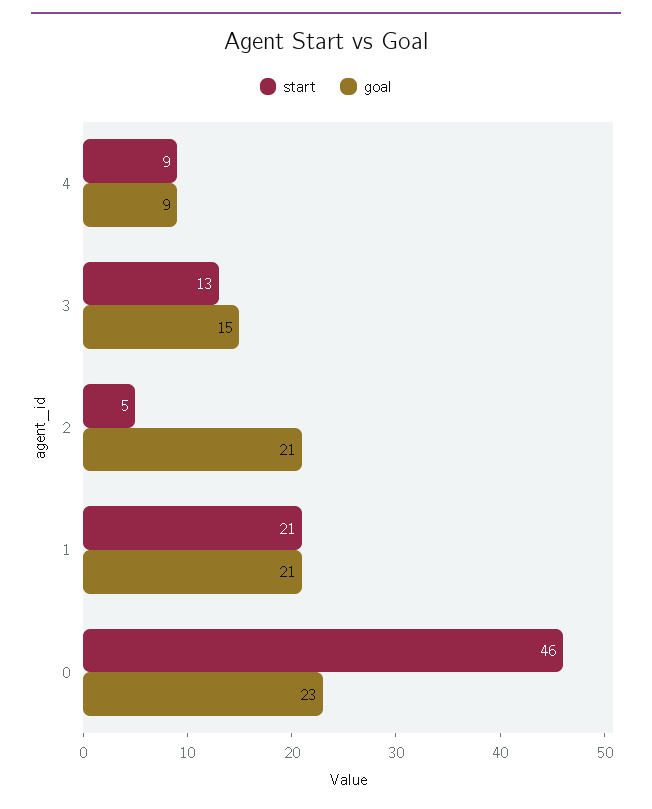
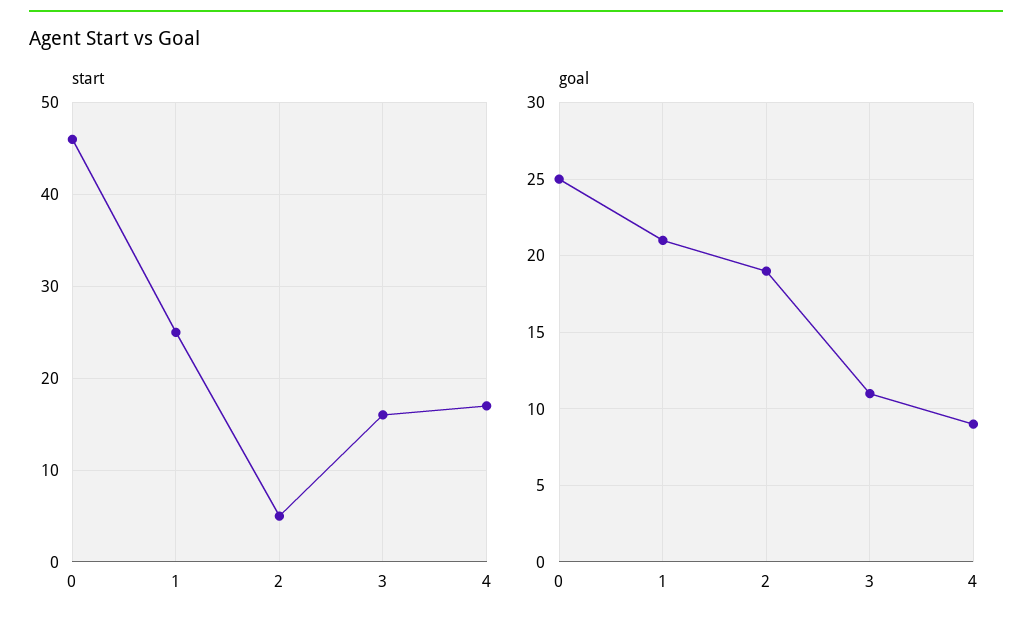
  {
    "start": {
-     "4": 9,
+     "4": 17,
-     "3": 13,
+     "3": 16,
      "2": 5,
-     "1": 21,
+     "1": 25,
      "0": 46
    },
    "goal": {
      "4": 9,
-     "3": 15,
+     "3": 11,
-     "2": 21,
+     "2": 19,
      "1": 21,
-     "0": 23
+     "0": 25
    }
  }

